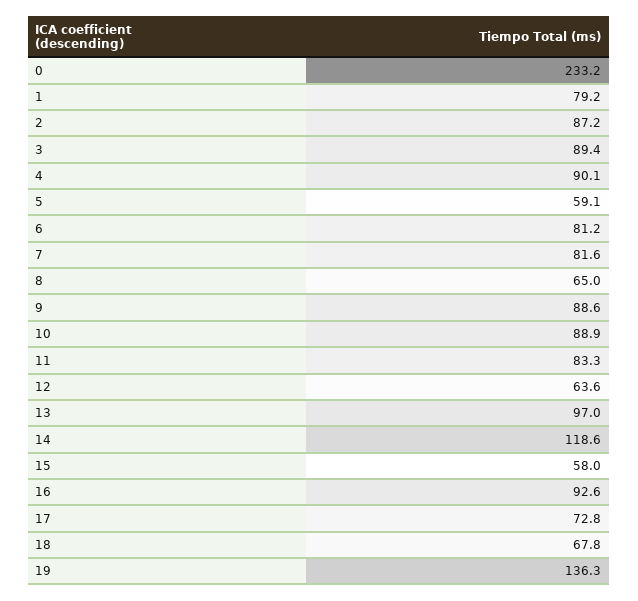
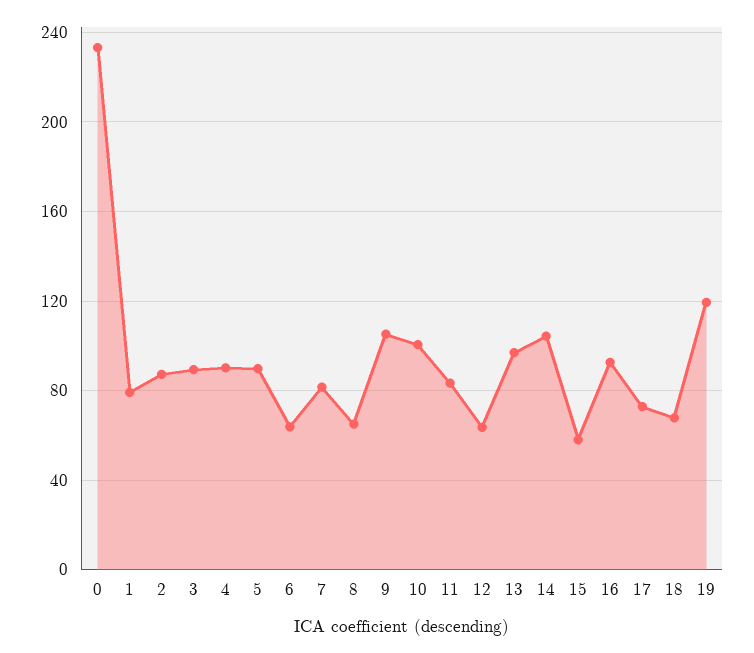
  {
    "0": 233.2,
    "1": 79.2,
    "2": 87.2,
    "3": 89.4,
    "4": 90.1,
-   "5": 59.1,
+   "5": 90,
-   "6": 81.2,
+   "6": 65,
    "7": 81.6,
    "8": 65,
-   "9": 88.6,
+   "9": 105,
-   "10": 88.9,
+   "10": 100,
    "11": 83.3,
    "12": 63.6,
    "13": 97,
-   "14": 118.6,
+   "14": 105,
    "15": 58,
    "16": 92.6,
    "17": 72.8,
    "18": 67.8,
-   "19": 136.3
+   "19": 120
  }

